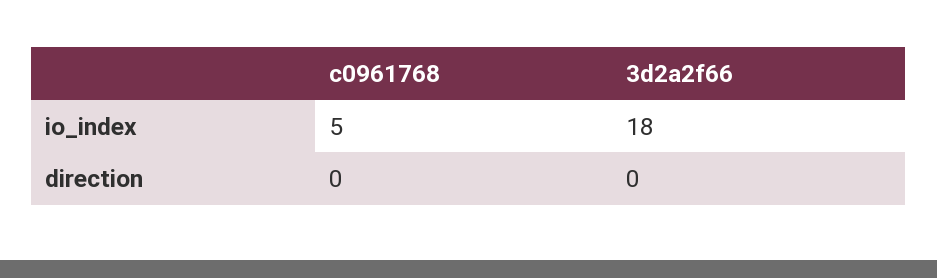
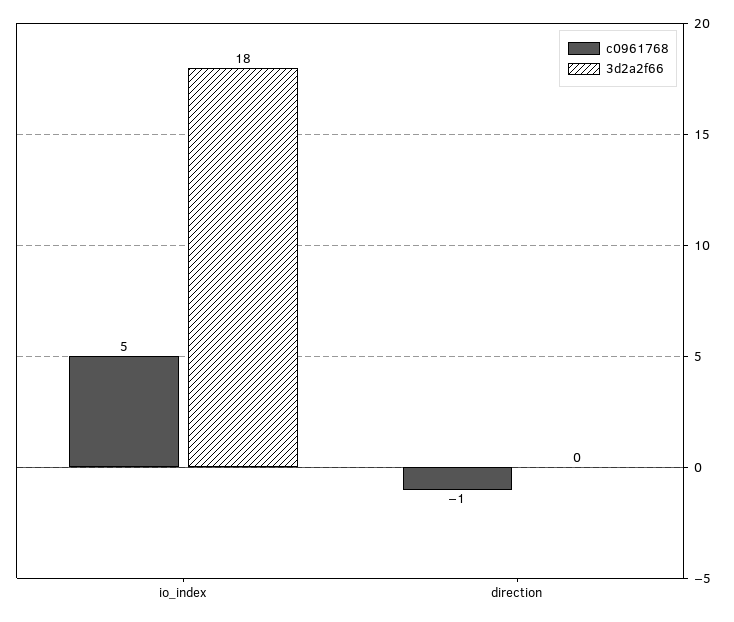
  {
    "c0961768": {
      "io_index": 5,
-     "direction": 0
+     "direction": -1
    },
    "3d2a2f66": {
      "io_index": 18,
      "direction": 0
    }
  }

